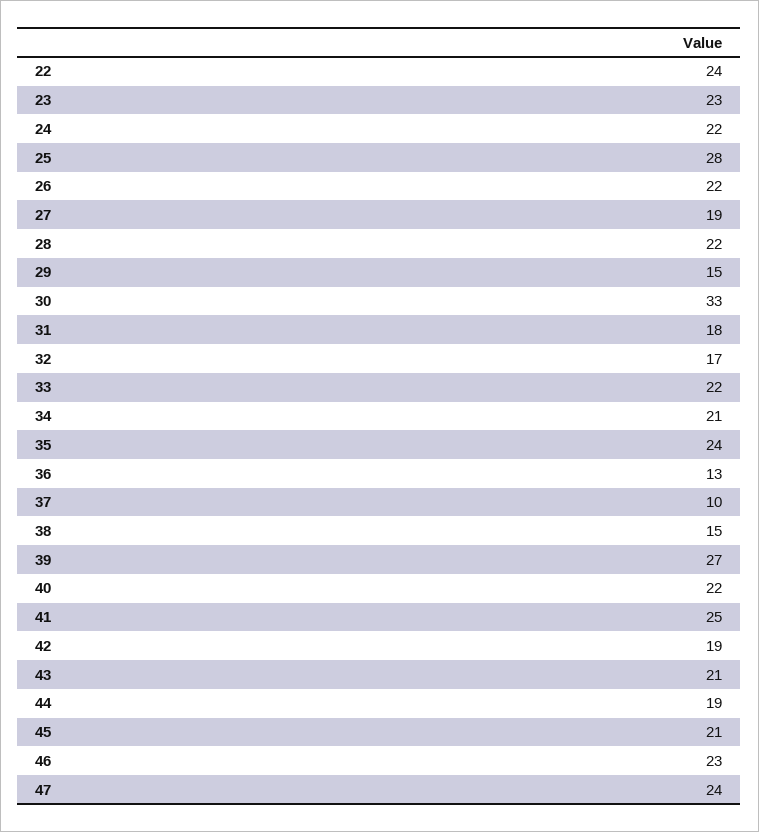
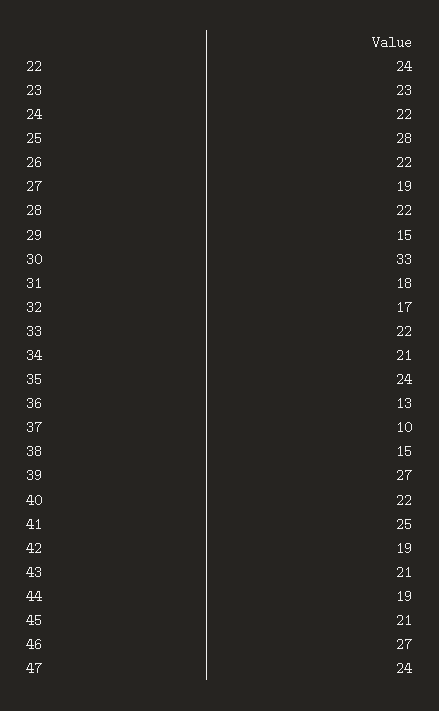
  {
    "22": 24,
    "23": 23,
    "24": 22,
    "25": 28,
    "26": 22,
    "27": 19,
    "28": 22,
    "29": 15,
    "30": 33,
    "31": 18,
    "32": 17,
    "33": 22,
    "34": 21,
    "35": 24,
    "36": 13,
    "37": 10,
    "38": 15,
    "39": 27,
    "40": 22,
    "41": 25,
    "42": 19,
    "43": 21,
    "44": 19,
    "45": 21,
-   "46": 23,
+   "46": 27,
    "47": 24
  }

